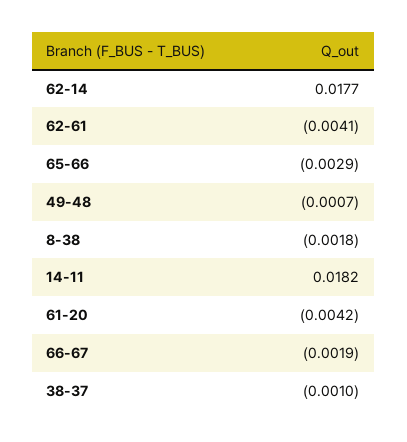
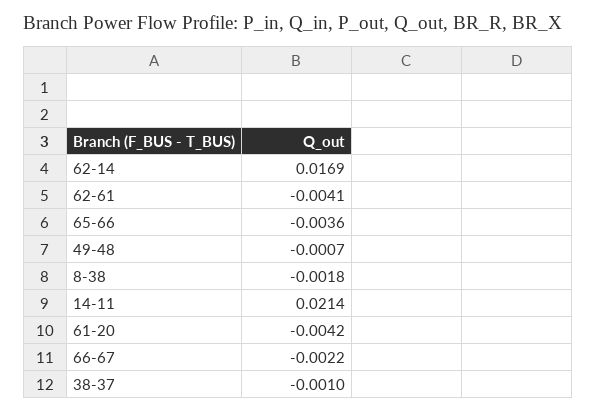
  {
-   "62-14": 0.0177,
+   "62-14": 0.0169,
    "62-61": -0.0041,
-   "65-66": -0.0029,
+   "65-66": -0.0036,
    "49-48": -0.0007,
    "8-38": -0.0018,
-   "14-11": 0.0182,
+   "14-11": 0.0214,
    "61-20": -0.0042,
-   "66-67": -0.0019,
+   "66-67": -0.0022,
    "38-37": -0.001
  }

